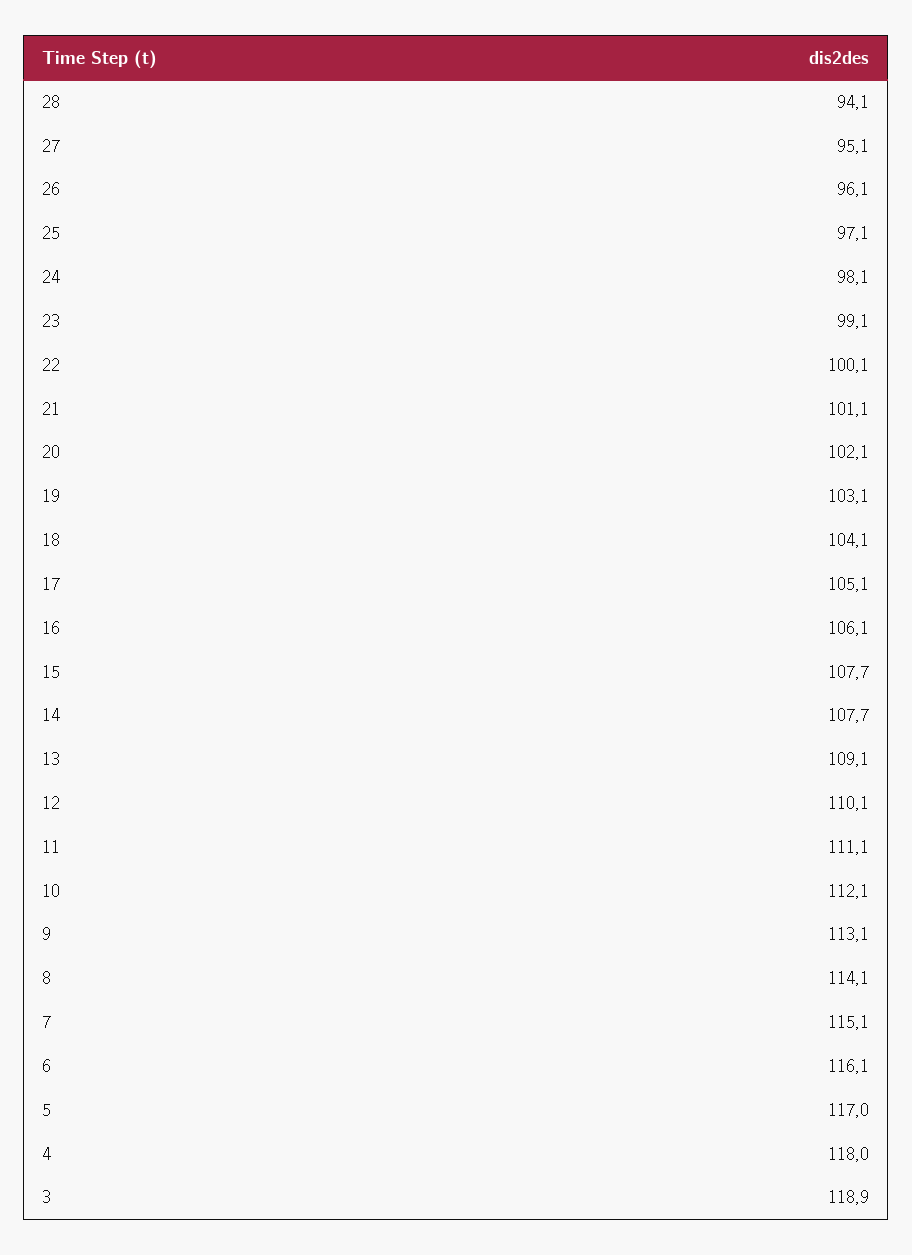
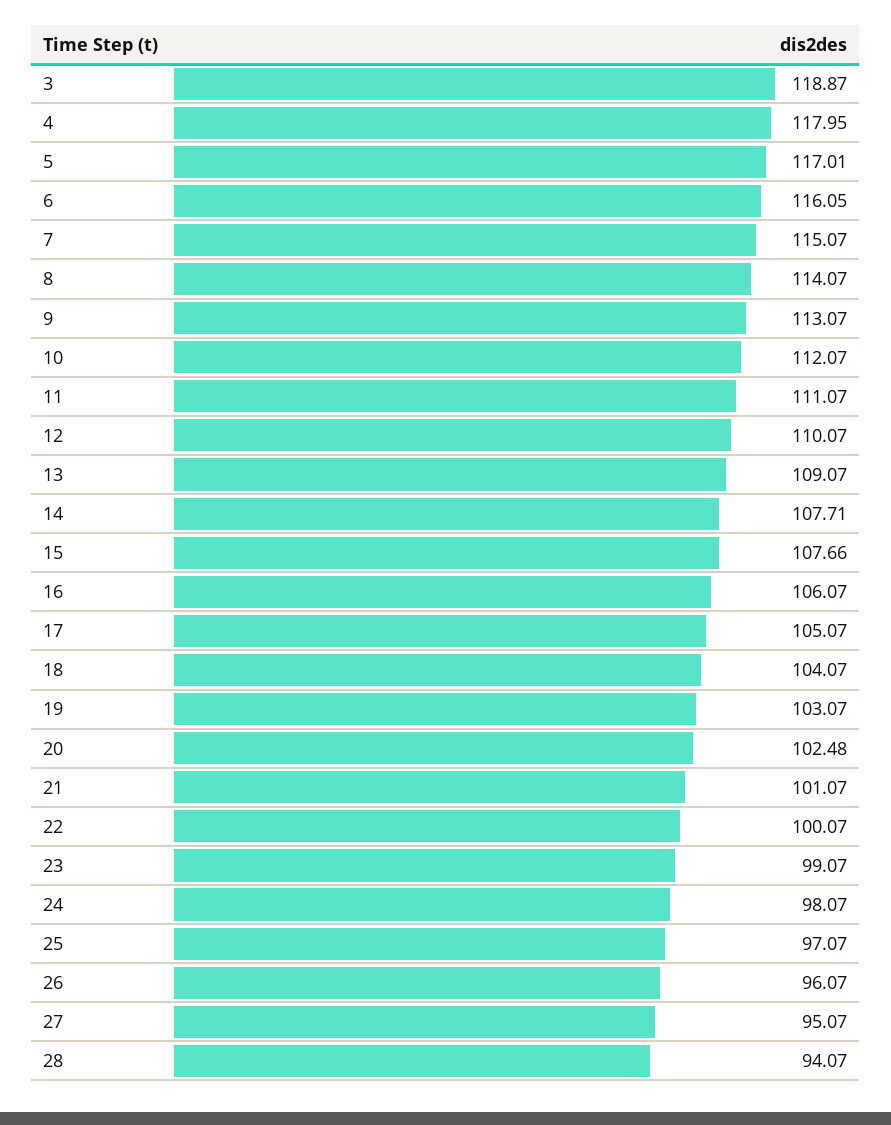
  {
    "28": 94.07,
    "27": 95.07,
    "26": 96.07,
    "25": 97.07,
    "24": 98.07,
    "23": 99.07,
    "22": 100.07,
    "21": 101.07,
-   "20": 102.1,
+   "20": 102.48,
    "19": 103.07,
    "18": 104.07,
    "17": 105.07,
    "16": 106.07,
    "15": 107.66,
    "14": 107.71,
    "13": 109.07,
    "12": 110.07,
    "11": 111.07,
    "10": 112.07,
    "9": 113.07,
    "8": 114.07,
    "7": 115.07,
    "6": 116.05,
    "5": 117.01,
    "4": 117.95,
    "3": 118.87
  }

